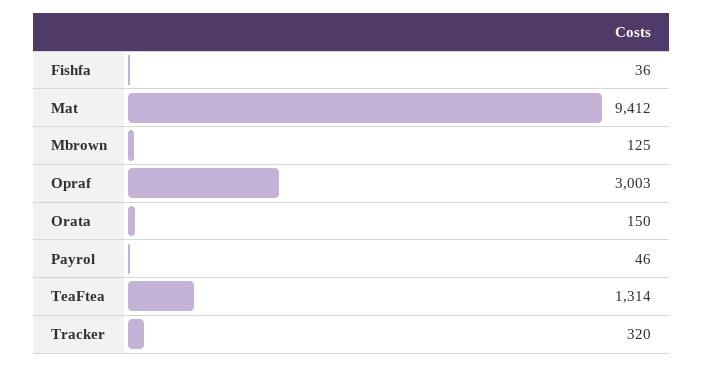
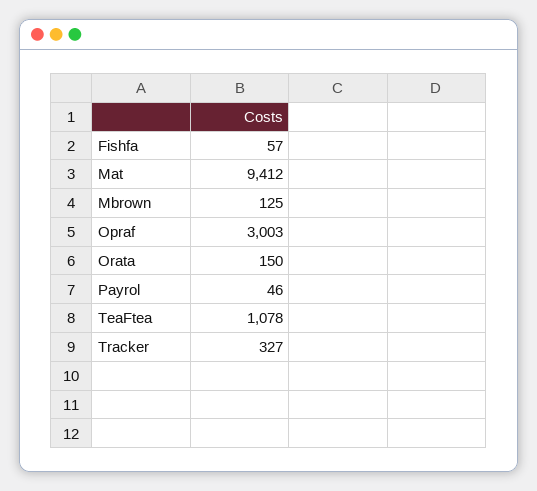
  {
-   "Fishfa": 36,
+   "Fishfa": 57,
    "Mat": 9412,
    "Mbrown": 125,
    "Opraf": 3003,
    "Orata": 150,
    "Payrol": 46,
-   "TeaFtea": 1314,
+   "TeaFtea": 1078,
-   "Tracker": 320
+   "Tracker": 327
  }

